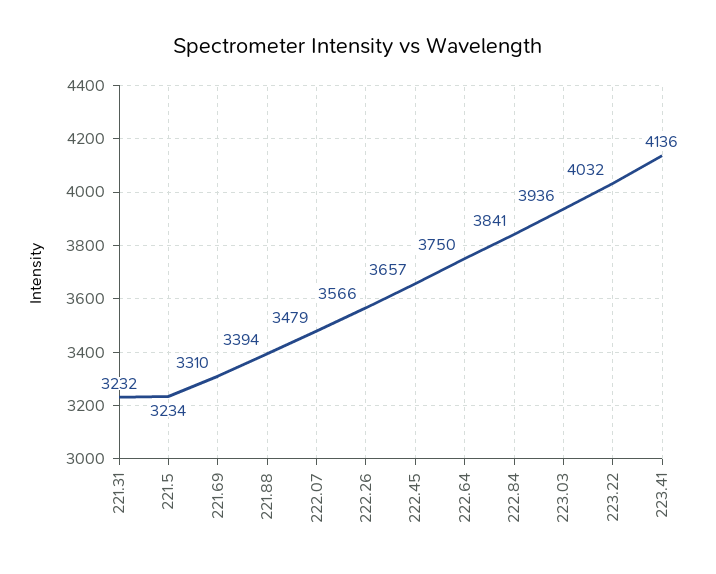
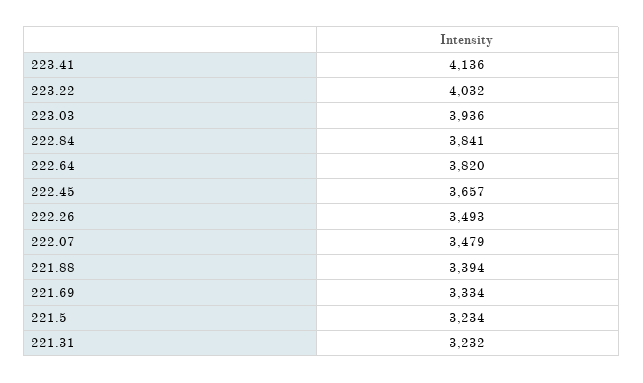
  {
    "221.31": 3232,
    "221.5": 3234,
-   "221.69": 3310,
+   "221.69": 3334,
    "221.88": 3394,
    "222.07": 3479,
-   "222.26": 3566,
+   "222.26": 3493,
    "222.45": 3657,
-   "222.64": 3750,
+   "222.64": 3820,
    "222.84": 3841,
    "223.03": 3936,
    "223.22": 4032,
    "223.41": 4136
  }

